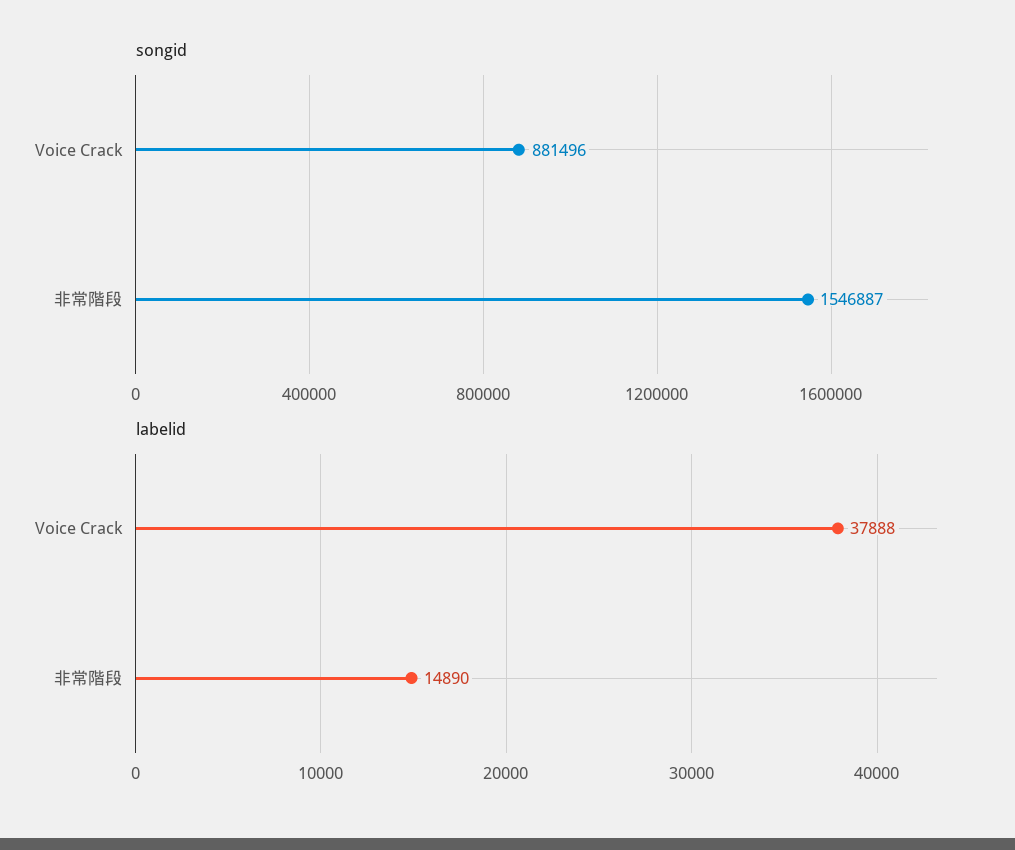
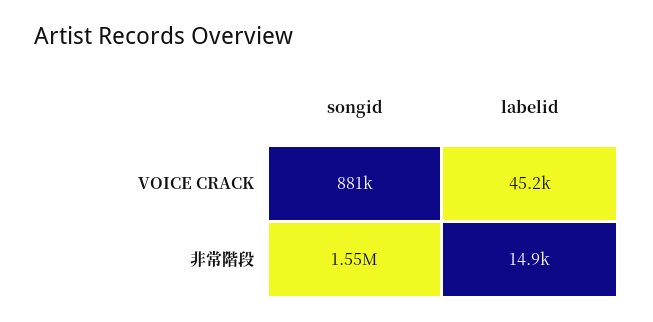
  {
    "songid": {
      "Voice Crack": 881496,
      "非常階段": 1546887
    },
    "labelid": {
-     "Voice Crack": 37888,
+     "Voice Crack": 45200,
      "非常階段": 14890
    }
  }

